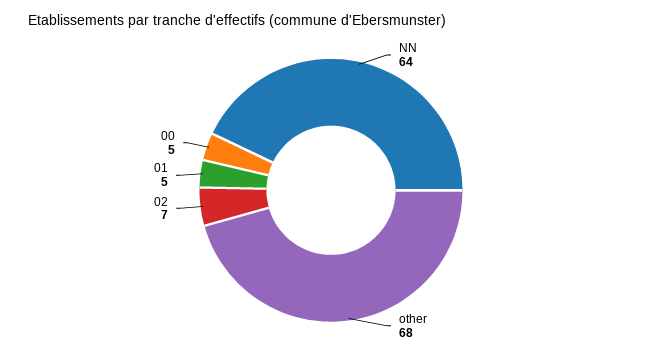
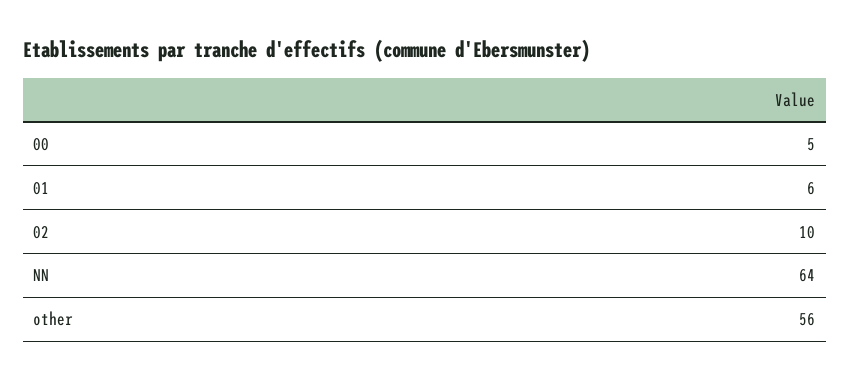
  {
    "NN": 64,
-   "other": 68,
+   "other": 56,
-   "02": 7,
+   "02": 10,
-   "01": 5,
+   "01": 6,
    "00": 5
  }

